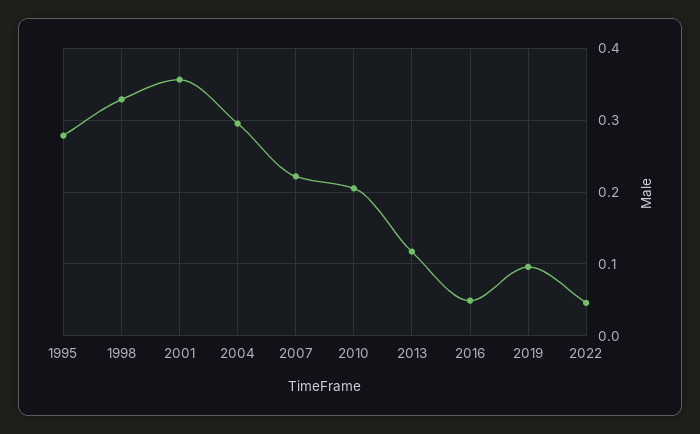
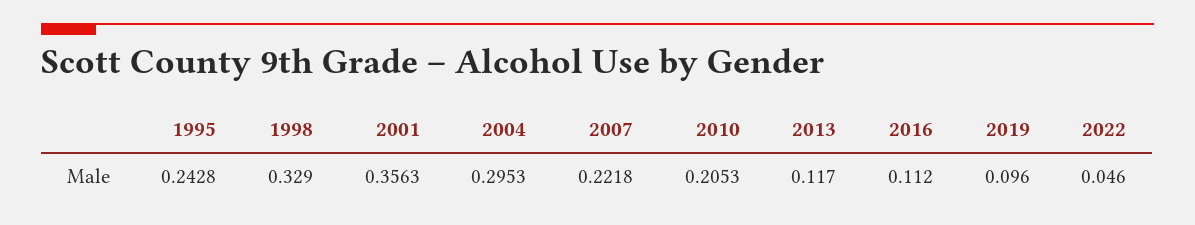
  {
-   "1995": 0.28,
+   "1995": 0.2428,
    "1998": 0.329,
    "2001": 0.3563,
    "2004": 0.2953,
    "2007": 0.2218,
    "2010": 0.2053,
    "2013": 0.117,
-   "2016": 0.05,
+   "2016": 0.112,
    "2019": 0.096,
    "2022": 0.046
  }

